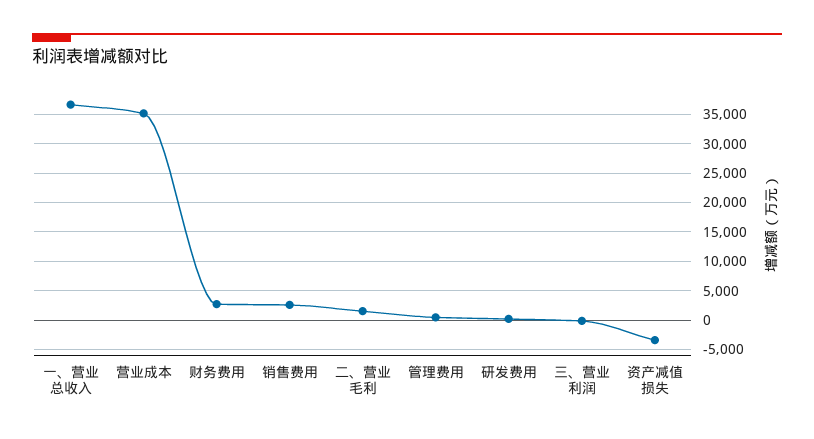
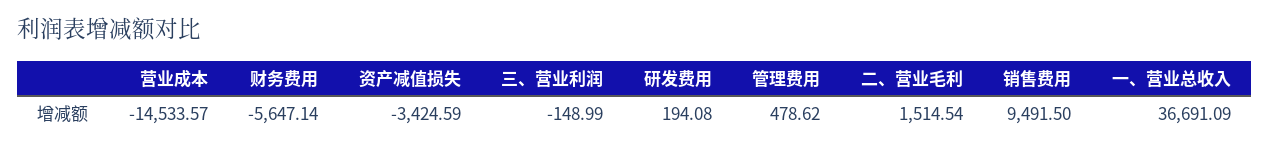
  {
    "一、营业总收入": 36691.09,
-   "营业成本": 35000,
+   "营业成本": -14533.57,
-   "财务费用": 2500,
+   "财务费用": -5647.14,
-   "销售费用": 2500,
+   "销售费用": 9491.5,
    "二、营业毛利": 1514.54,
    "管理费用": 478.62,
    "研发费用": 194.08,
    "三、营业利润": -148.99,
    "资产减值损失": -3424.59
  }

